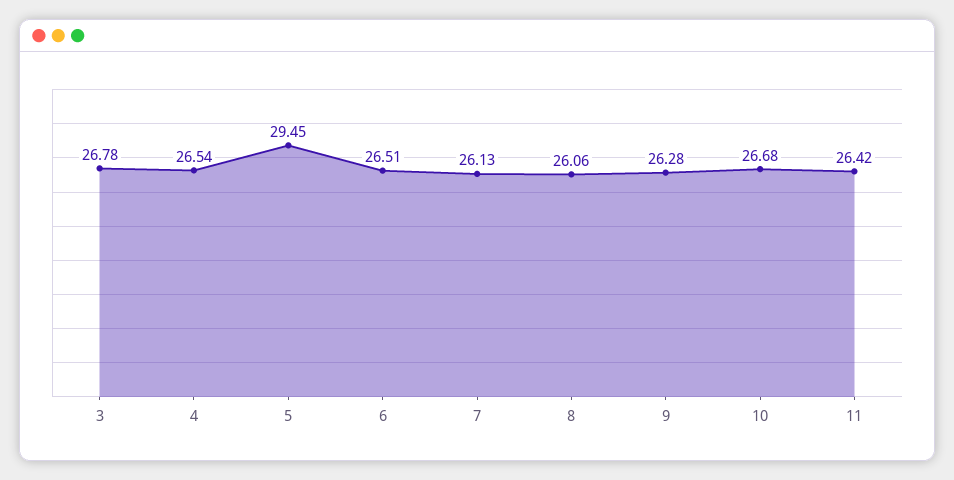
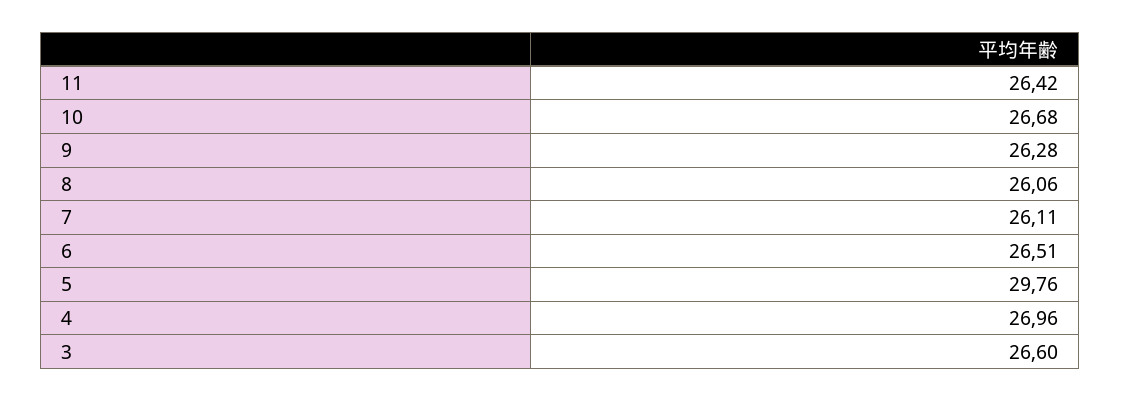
  {
-   "3": 26.78,
+   "3": 26.6,
-   "4": 26.54,
+   "4": 26.96,
-   "5": 29.45,
+   "5": 29.76,
    "6": 26.51,
-   "7": 26.13,
+   "7": 26.11,
    "8": 26.06,
    "9": 26.28,
    "10": 26.68,
    "11": 26.42
  }

